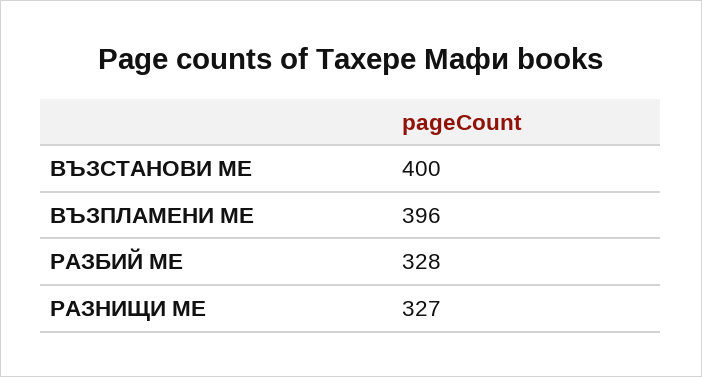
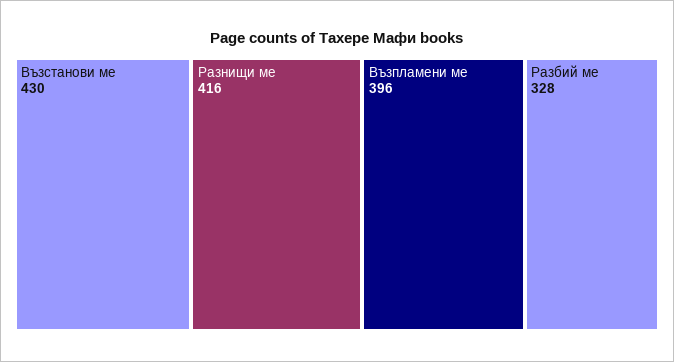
  {
-   "ВЪЗСТАНОВИ МЕ": 400,
+   "ВЪЗСТАНОВИ МЕ": 430,
    "ВЪЗПЛАМЕНИ МЕ": 396,
    "РАЗБИЙ МЕ": 328,
-   "РАЗНИЩИ МЕ": 327
+   "РАЗНИЩИ МЕ": 416
  }

